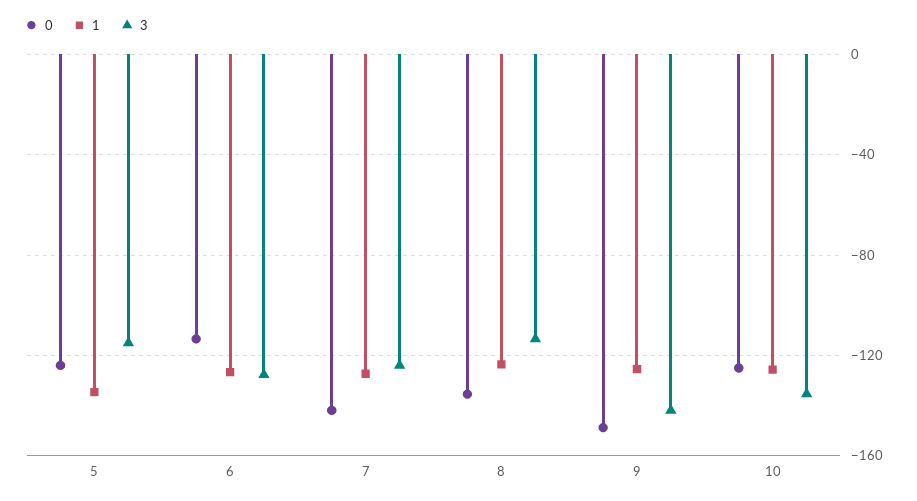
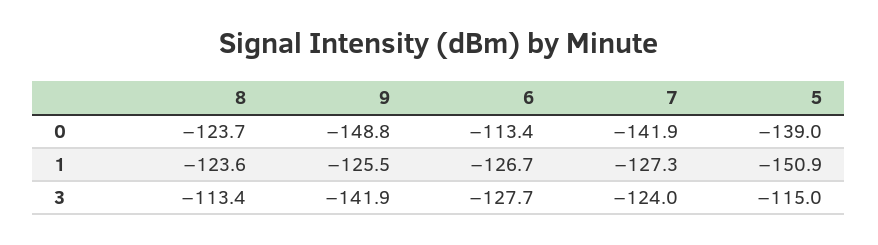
  {
    "0": {
-     "5": -125,
+     "5": -139,
      "6": -113.4,
      "7": -141.9,
-     "8": -135,
+     "8": -123.7,
-     "9": -148.8,
+     "9": -148.8
-     "10": -125
    },
    "1": {
-     "5": -135,
+     "5": -150.9,
      "6": -126.7,
      "7": -127.3,
      "8": -123.6,
-     "9": -125.5,
+     "9": -125.5
-     "10": -125
    },
    "3": {
      "5": -115,
      "6": -127.7,
      "7": -124,
      "8": -113.4,
-     "9": -141.9,
+     "9": -141.9
-     "10": -135
    }
  }

